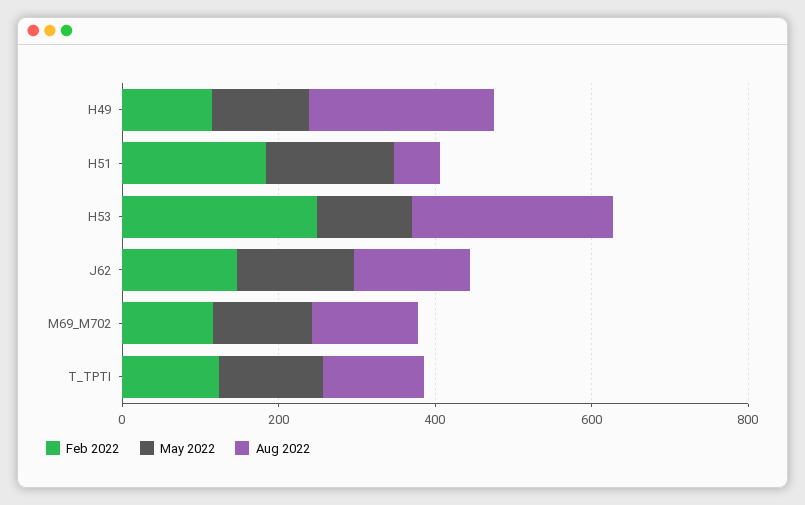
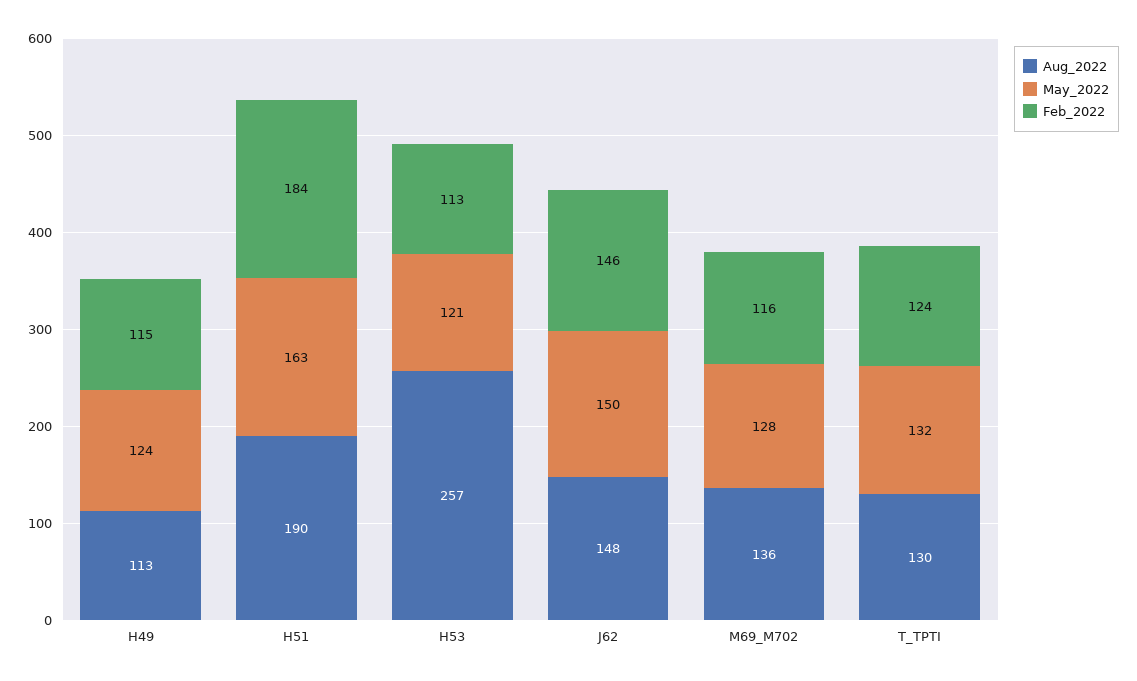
  {
    "Feb 2022": {
      "H49": 115,
      "H51": 184,
-     "H53": 250,
+     "H53": 113,
      "J62": 146,
      "M69_M702": 116,
      "T_TPTI": 124
    },
    "May 2022": {
      "H49": 124,
      "H51": 163,
      "H53": 121,
      "J62": 150,
      "M69_M702": 128,
      "T_TPTI": 132
    },
    "Aug 2022": {
-     "H49": 250,
+     "H49": 113,
-     "H51": 50,
+     "H51": 190,
      "H53": 257,
      "J62": 148,
      "M69_M702": 136,
      "T_TPTI": 130
    }
  }

